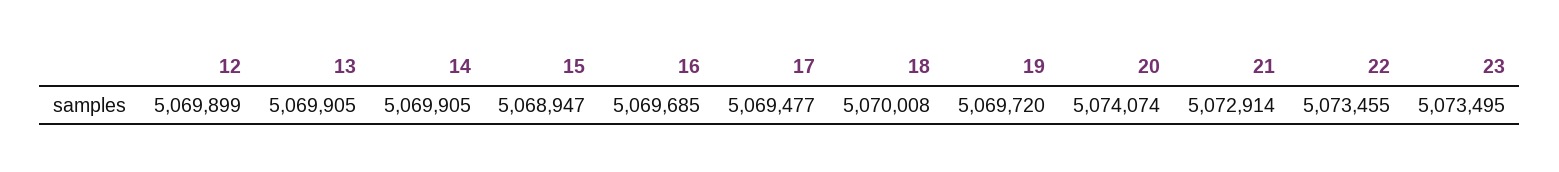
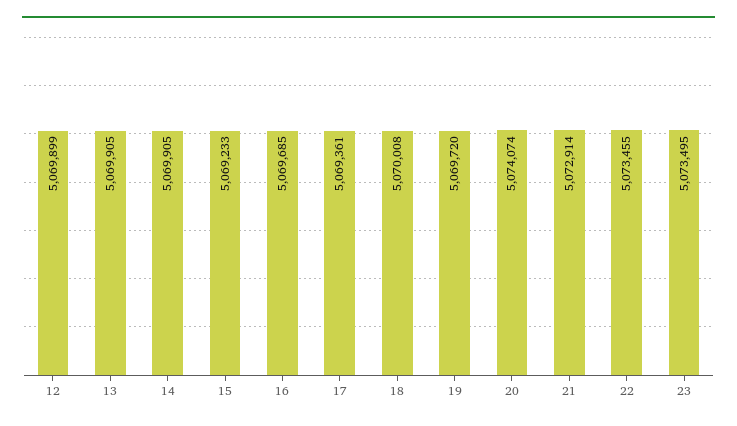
  {
    "12": 5069899,
    "13": 5069905,
    "14": 5069905,
-   "15": 5068947,
+   "15": 5069233,
    "16": 5069685,
-   "17": 5069477,
+   "17": 5069361,
    "18": 5070008,
    "19": 5069720,
    "20": 5074074,
    "21": 5072914,
    "22": 5073455,
    "23": 5073495
  }

